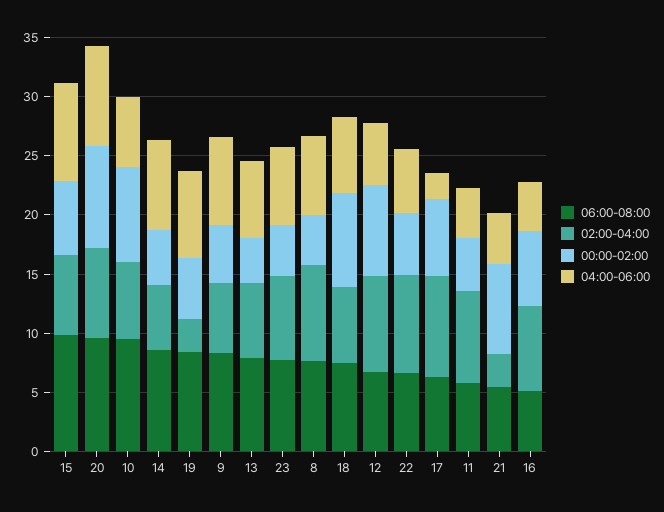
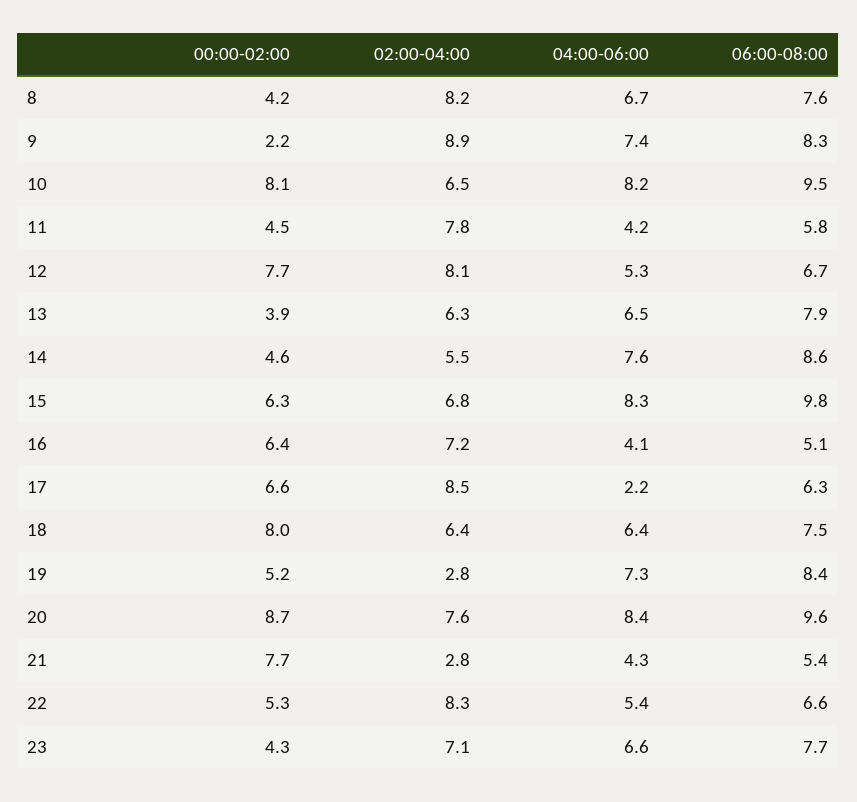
  {
    "06:00-08:00": {
      "15": 9.8,
      "20": 9.6,
      "10": 9.5,
      "14": 8.6,
      "19": 8.4,
      "9": 8.3,
      "13": 7.9,
      "23": 7.7,
      "8": 7.6,
      "18": 7.5,
      "12": 6.7,
      "22": 6.6,
      "17": 6.3,
      "11": 5.8,
      "21": 5.4,
      "16": 5.1
    },
    "02:00-04:00": {
      "15": 6.8,
      "20": 7.6,
      "10": 6.5,
      "14": 5.5,
      "19": 2.8,
-     "9": 6,
+     "9": 8.9,
      "13": 6.3,
      "23": 7.1,
      "8": 8.2,
      "18": 6.4,
      "12": 8.1,
      "22": 8.3,
      "17": 8.5,
      "11": 7.8,
      "21": 2.8,
      "16": 7.2
    },
    "00:00-02:00": {
      "15": 6.3,
      "20": 8.7,
      "10": 8.1,
      "14": 4.6,
      "19": 5.2,
-     "9": 5,
+     "9": 2.2,
      "13": 3.9,
      "23": 4.3,
      "8": 4.2,
      "18": 8,
      "12": 7.7,
      "22": 5.3,
      "17": 6.6,
      "11": 4.5,
      "21": 7.7,
      "16": 6.4
    },
    "04:00-06:00": {
      "15": 8.3,
      "20": 8.4,
-     "10": 6,
+     "10": 8.2,
      "14": 7.6,
      "19": 7.3,
      "9": 7.4,
      "13": 6.5,
      "23": 6.6,
      "8": 6.7,
      "18": 6.4,
      "12": 5.3,
      "22": 5.4,
      "17": 2.2,
      "11": 4.2,
      "21": 4.3,
      "16": 4.1
    }
  }

